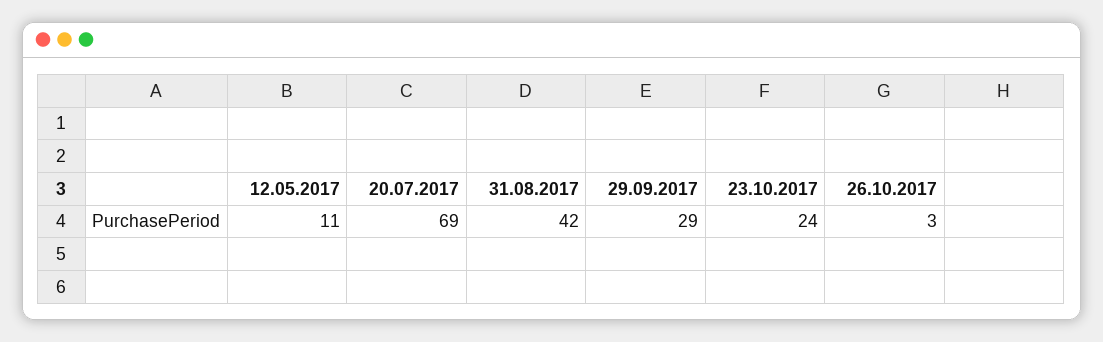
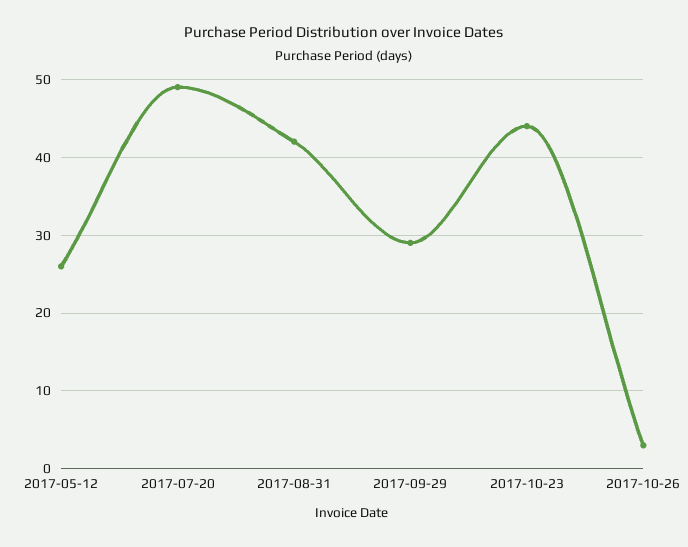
  {
-   "12.05.2017": 11,
+   "12.05.2017": 26,
-   "20.07.2017": 69,
+   "20.07.2017": 49,
    "31.08.2017": 42,
    "29.09.2017": 29,
-   "23.10.2017": 24,
+   "23.10.2017": 44,
    "26.10.2017": 3
  }

